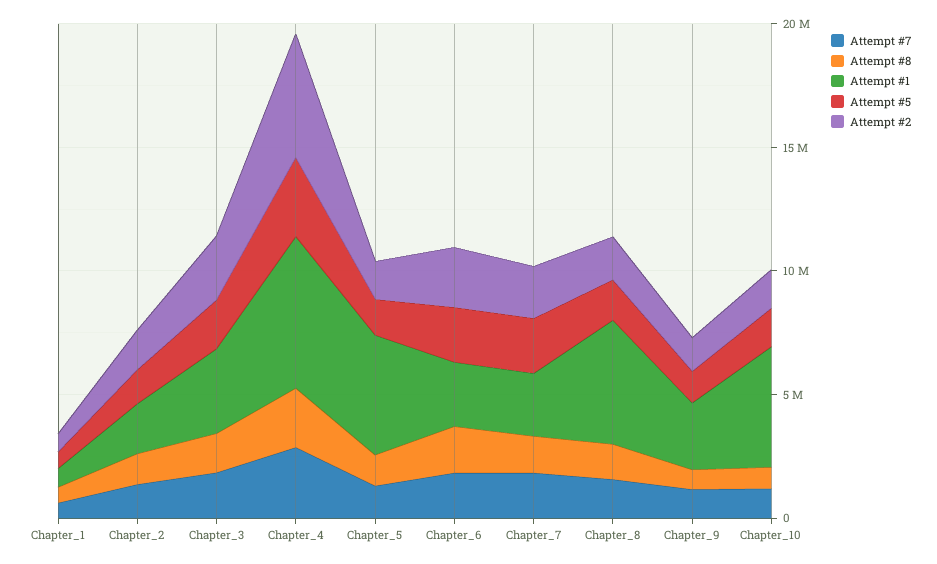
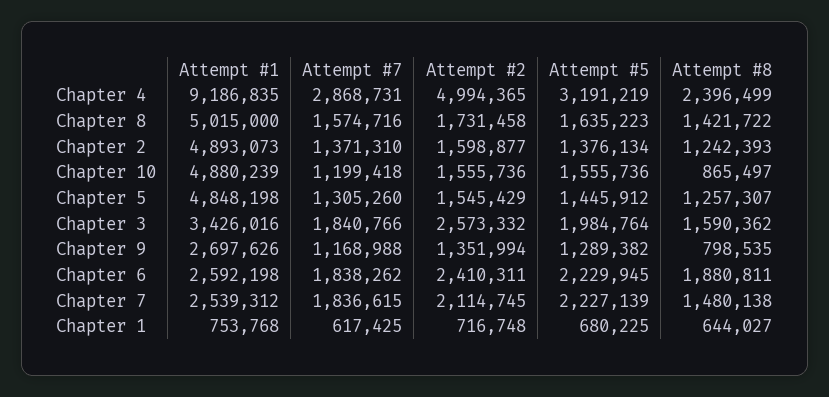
  {
    "Attempt #7": {
      "Chapter_1": 617425,
      "Chapter_2": 1371310,
      "Chapter_3": 1840766,
      "Chapter_4": 2868731,
      "Chapter_5": 1305260,
      "Chapter_6": 1838262,
      "Chapter_7": 1836615,
      "Chapter_8": 1574716,
      "Chapter_9": 1168988,
      "Chapter_10": 1199418
    },
    "Attempt #8": {
      "Chapter_1": 644027,
      "Chapter_2": 1242393,
      "Chapter_3": 1590362,
      "Chapter_4": 2396499,
      "Chapter_5": 1257307,
      "Chapter_6": 1880811,
      "Chapter_7": 1480138,
      "Chapter_8": 1421722,
      "Chapter_9": 798535,
      "Chapter_10": 865497
    },
    "Attempt #1": {
      "Chapter_1": 753768,
-     "Chapter_2": 2000000,
+     "Chapter_2": 4893073,
      "Chapter_3": 3426016,
-     "Chapter_4": 6000000,
+     "Chapter_4": 9186835,
      "Chapter_5": 4848198,
      "Chapter_6": 2592198,
      "Chapter_7": 2539312,
      "Chapter_8": 5015000,
      "Chapter_9": 2697626,
      "Chapter_10": 4880239
    },
    "Attempt #5": {
      "Chapter_1": 680225,
      "Chapter_2": 1376134,
      "Chapter_3": 1984764,
      "Chapter_4": 3191219,
      "Chapter_5": 1445912,
      "Chapter_6": 2229945,
      "Chapter_7": 2227139,
      "Chapter_8": 1635223,
      "Chapter_9": 1289382,
      "Chapter_10": 1555736
    },
    "Attempt #2": {
      "Chapter_1": 716748,
      "Chapter_2": 1598877,
      "Chapter_3": 2573332,
      "Chapter_4": 4994365,
      "Chapter_5": 1545429,
      "Chapter_6": 2410311,
      "Chapter_7": 2114745,
      "Chapter_8": 1731458,
      "Chapter_9": 1351994,
      "Chapter_10": 1555736
    }
  }

